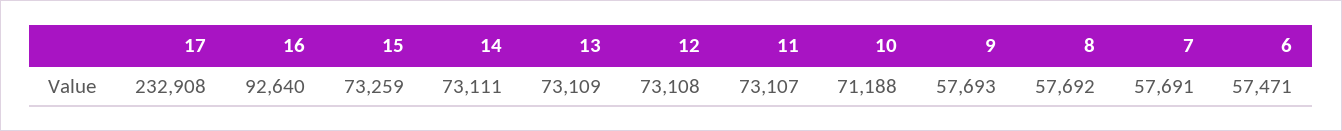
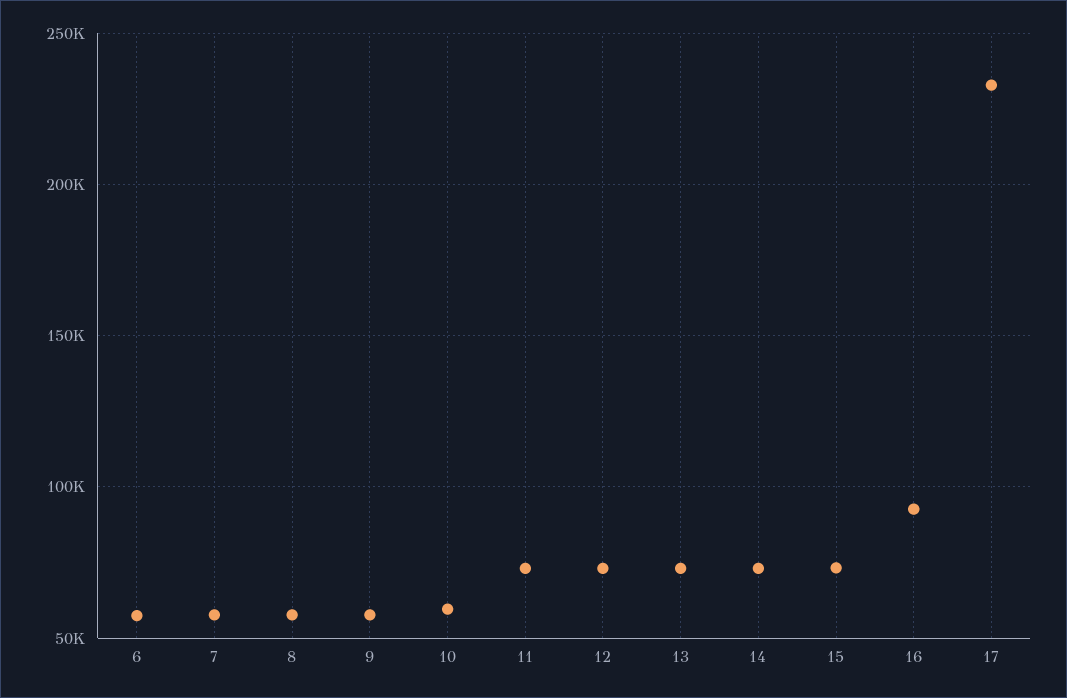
  {
    "17": 232908,
    "16": 92640,
    "15": 73259,
    "14": 73111,
    "13": 73109,
    "12": 73108,
    "11": 73107,
-   "10": 71188,
+   "10": 60000,
    "9": 57693,
    "8": 57692,
    "7": 57691,
    "6": 57471
  }

